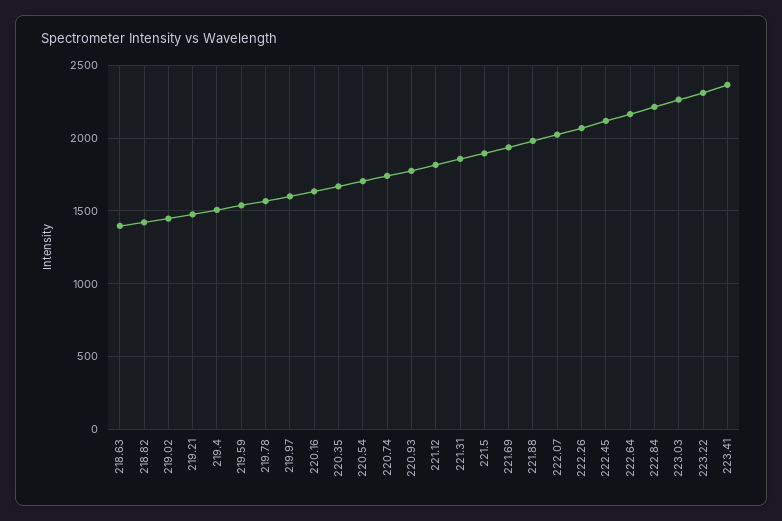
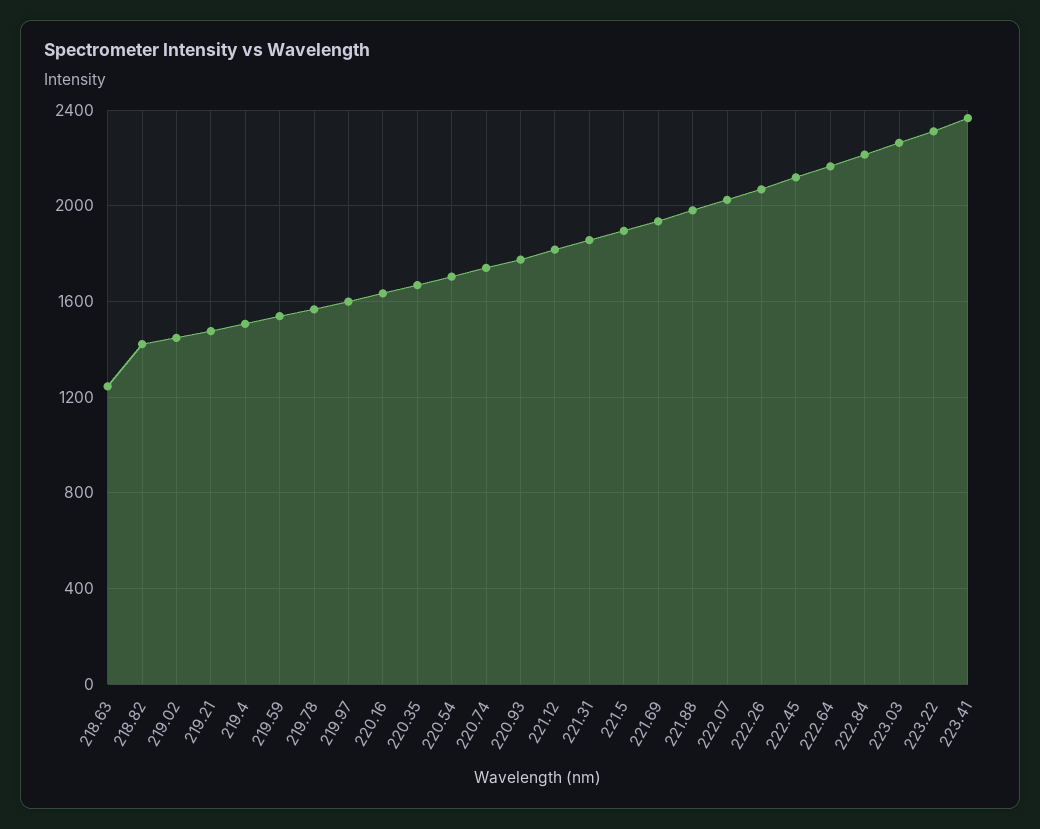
  {
-   "218.63": 1400,
+   "218.63": 1250,
    "218.82": 1400,
    "219.02": 1450,
    "219.21": 1500,
    "219.4": 1500,
    "219.59": 1550,
    "219.78": 1550,
    "219.97": 1600,
    "220.16": 1650,
    "220.35": 1650,
    "220.54": 1700,
    "220.74": 1750,
    "220.93": 1800,
    "221.12": 1800,
    "221.31": 1850,
    "221.5": 1900,
    "221.69": 1950,
    "221.88": 2000,
    "222.07": 2000,
    "222.26": 2050,
    "222.45": 2100,
    "222.64": 2150,
    "222.84": 2200,
    "223.03": 2250,
    "223.22": 2300,
    "223.41": 2350
  }

